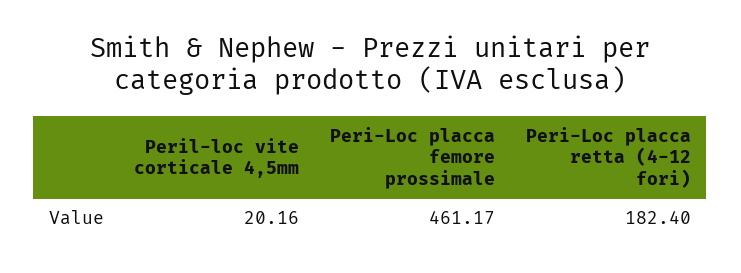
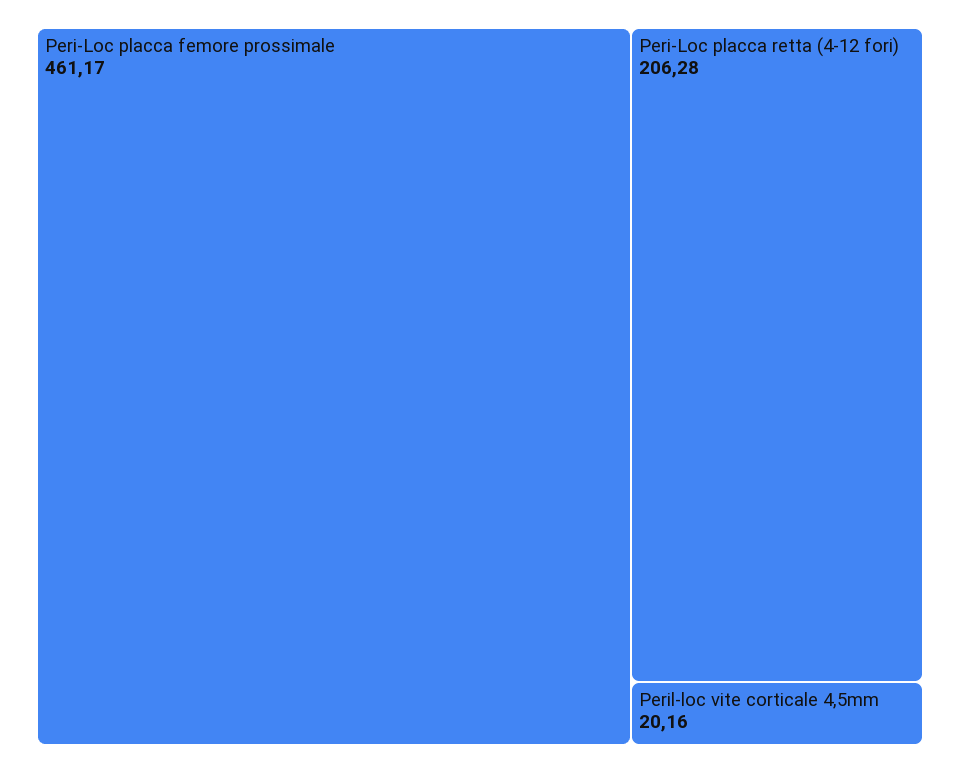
  {
    "Peril-loc vite corticale 4,5mm": 20.16,
    "Peri-Loc placca femore prossimale": 461.17,
-   "Peri-Loc placca retta (4-12 fori)": 182.4
+   "Peri-Loc placca retta (4-12 fori)": 206.28
  }

